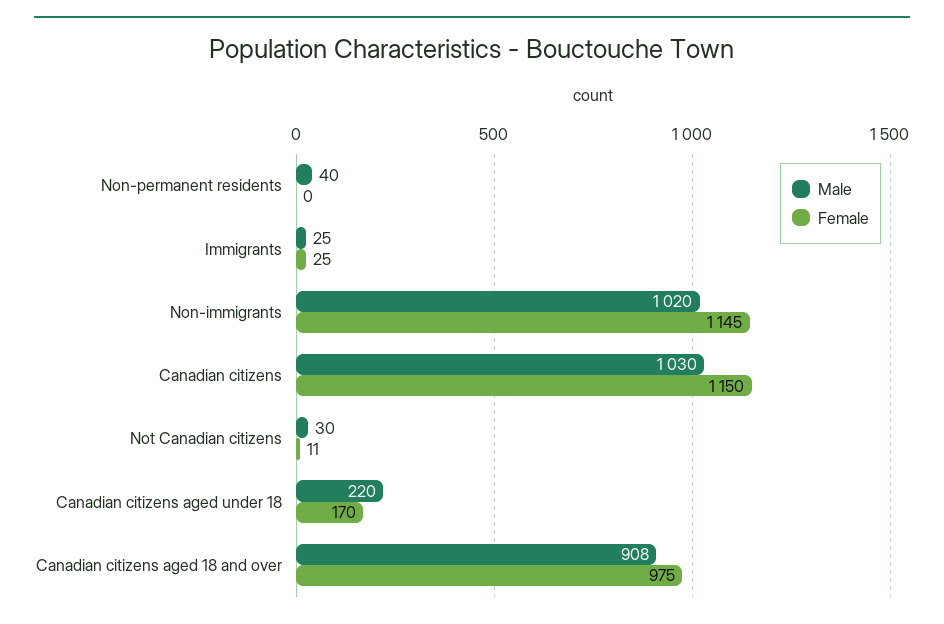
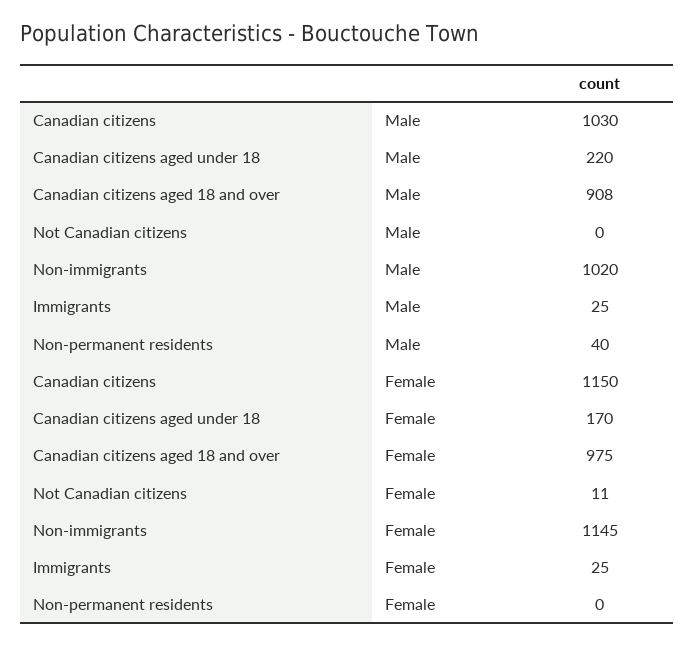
  {
    "Male": {
      "Non-permanent residents": 40,
      "Immigrants": 25,
      "Non-immigrants": 1020,
      "Canadian citizens": 1030,
-     "Not Canadian citizens": 30,
+     "Not Canadian citizens": 0,
      "Canadian citizens aged under 18": 220,
      "Canadian citizens aged 18 and over": 908
    },
    "Female": {
      "Non-permanent residents": 0,
      "Immigrants": 25,
      "Non-immigrants": 1145,
      "Canadian citizens": 1150,
      "Not Canadian citizens": 11,
      "Canadian citizens aged under 18": 170,
      "Canadian citizens aged 18 and over": 975
    }
  }

